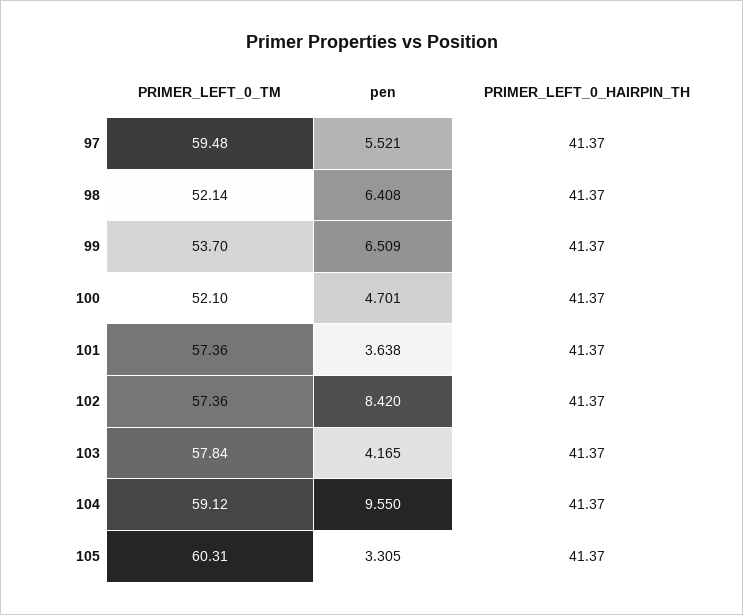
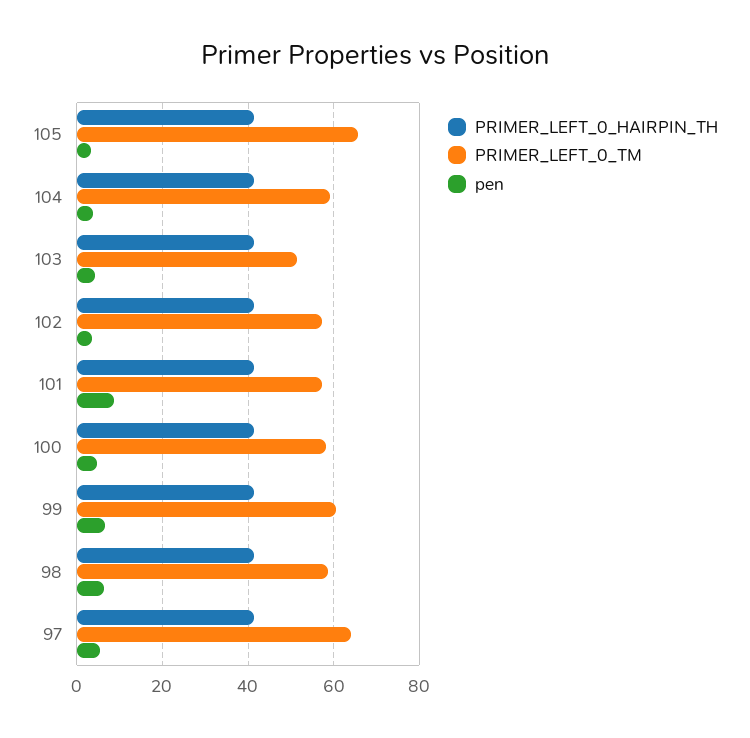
  {
    "PRIMER_LEFT_0_TM": {
-     "97": 59.48,
+     "97": 64,
-     "98": 52.14,
+     "98": 58,
-     "99": 53.7,
+     "99": 60,
-     "100": 52.1,
+     "100": 58,
      "101": 57.36,
      "102": 57.36,
-     "103": 57.84,
+     "103": 52,
      "104": 59.12,
-     "105": 60.31
+     "105": 66
    },
    "pen": {
      "97": 5.521,
      "98": 6.408,
      "99": 6.509,
      "100": 4.701,
-     "101": 3.638,
+     "101": 8,
-     "102": 8.42,
+     "102": 4,
      "103": 4.165,
-     "104": 9.55,
+     "104": 4,
      "105": 3.305
    },
    "PRIMER_LEFT_0_HAIRPIN_TH": {
      "97": 41.37,
      "98": 41.37,
      "99": 41.37,
      "100": 41.37,
      "101": 41.37,
      "102": 41.37,
      "103": 41.37,
      "104": 41.37,
      "105": 41.37
    }
  }

